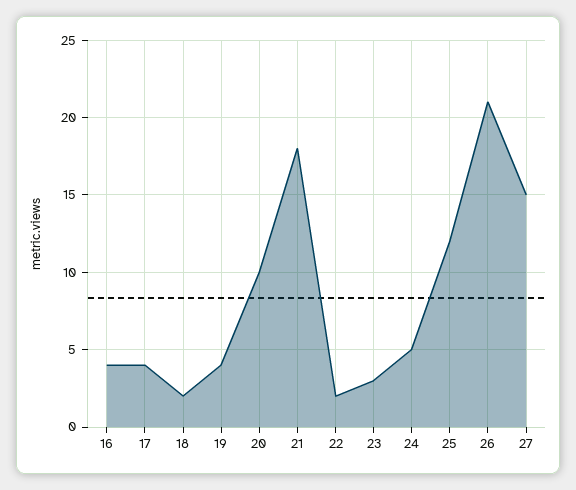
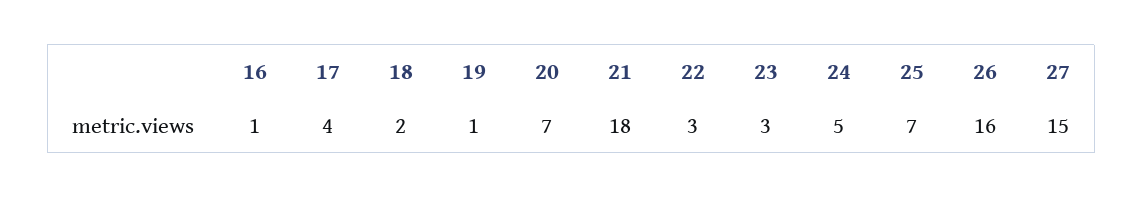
  {
-   "16": 4,
+   "16": 1,
    "17": 4,
    "18": 2,
-   "19": 4,
+   "19": 1,
-   "20": 10,
+   "20": 7,
    "21": 18,
-   "22": 2,
+   "22": 3,
    "23": 3,
    "24": 5,
-   "25": 12,
+   "25": 7,
-   "26": 21,
+   "26": 16,
    "27": 15
  }

